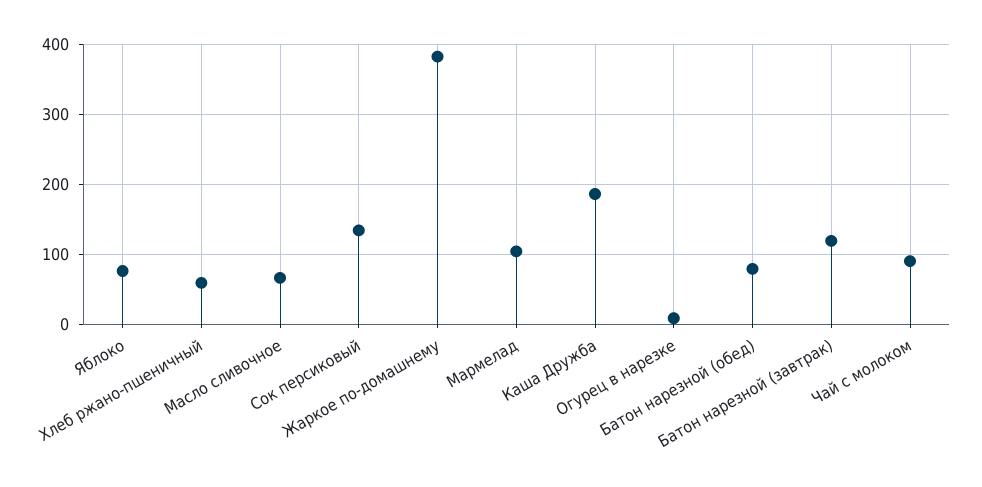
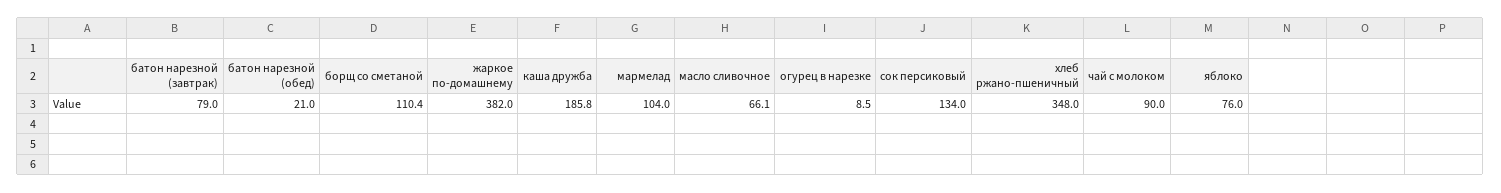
  {
    "Яблоко": 76,
-   "Хлеб ржано-пшеничный": 60,
+   "Хлеб ржано-пшеничный": 348,
    "Масло сливочное": 66.1,
    "Сок персиковый": 134,
    "Жаркое по-домашнему": 382,
    "Мармелад": 104,
    "Каша Дружба": 185.8,
    "Огурец в нарезке": 8.5,
-   "Батон нарезной (обед)": 80,
+   "Батон нарезной (обед)": 21,
-   "Батон нарезной (завтрак)": 120,
+   "Батон нарезной (завтрак)": 79,
-   "Чай с молоком": 90
+   "Чай с молоком": 90,
+   "борщ со сметаной": 110.4
  }

